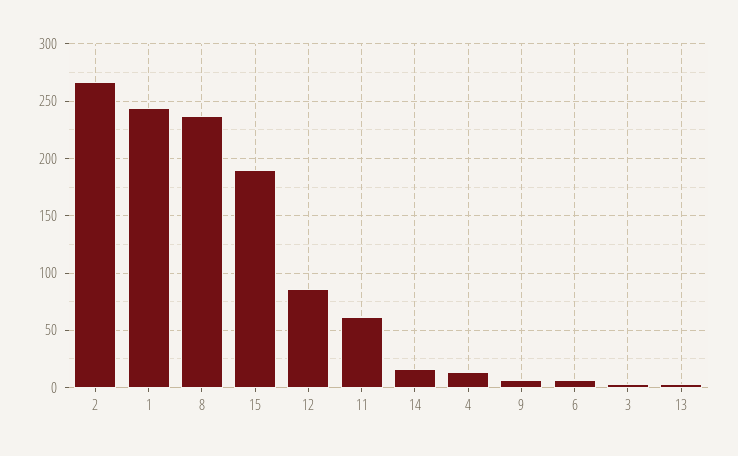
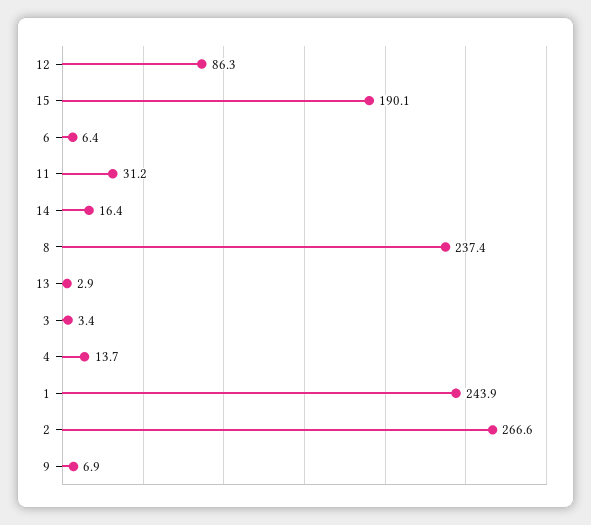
  {
    "2": 266.6,
    "1": 243.9,
    "8": 237.4,
    "15": 190.1,
    "12": 86.3,
-   "11": 60,
+   "11": 31.2,
    "14": 16.4,
    "4": 13.7,
    "9": 6.9,
    "6": 6.4,
    "3": 3.4,
    "13": 2.9
  }

